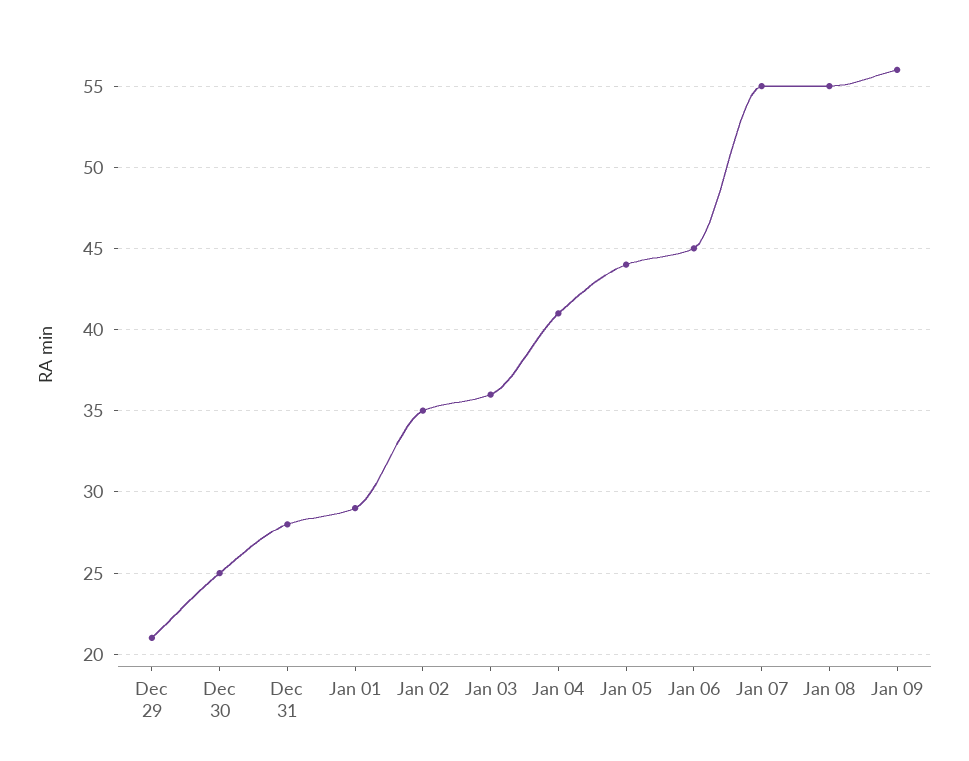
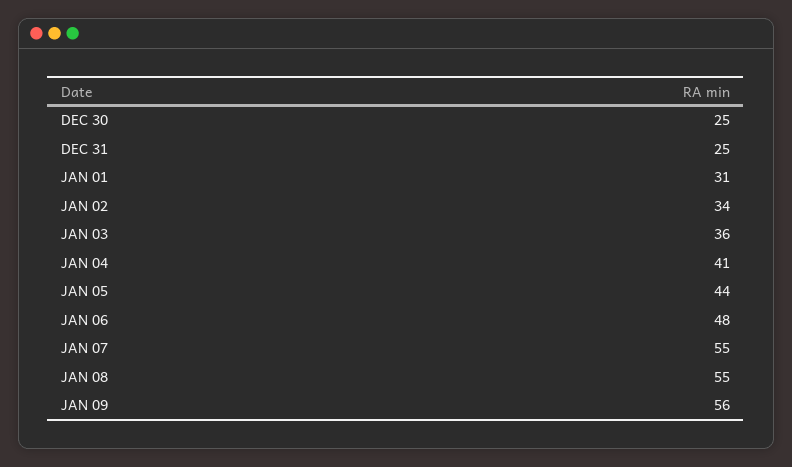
  {
-   "Dec 29": 21,
    "Dec 30": 25,
-   "Dec 31": 28,
+   "Dec 31": 25,
-   "Jan 01": 29,
+   "Jan 01": 31,
-   "Jan 02": 35,
+   "Jan 02": 34,
    "Jan 03": 36,
    "Jan 04": 41,
    "Jan 05": 44,
-   "Jan 06": 45,
+   "Jan 06": 48,
    "Jan 07": 55,
    "Jan 08": 55,
    "Jan 09": 56
  }

